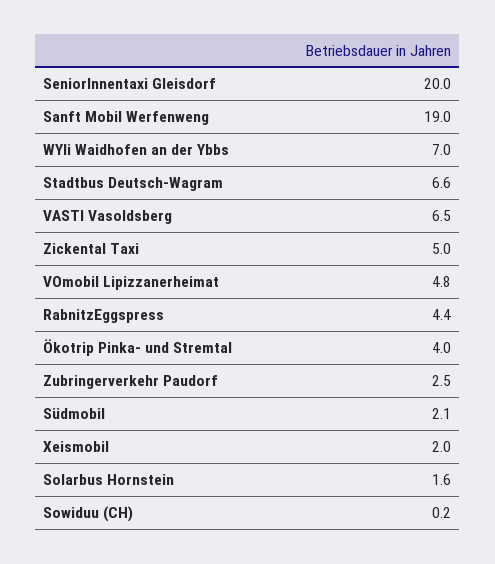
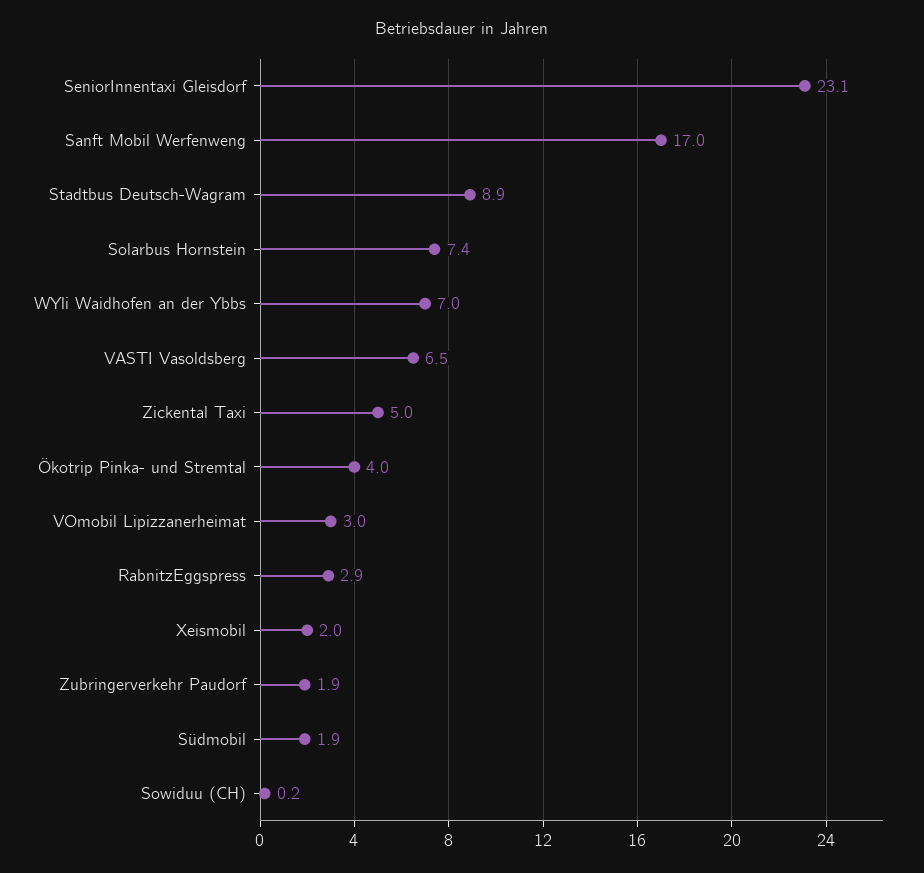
  {
-   "SeniorInnentaxi Gleisdorf": 20,
+   "SeniorInnentaxi Gleisdorf": 23.1,
-   "Sanft Mobil Werfenweng": 19,
+   "Sanft Mobil Werfenweng": 17,
    "WYli Waidhofen an der Ybbs": 7,
-   "Stadtbus Deutsch-Wagram": 6.6,
+   "Stadtbus Deutsch-Wagram": 8.9,
    "VASTI Vasoldsberg": 6.5,
    "Zickental Taxi": 5,
-   "VOmobil Lipizzanerheimat": 4.8,
+   "VOmobil Lipizzanerheimat": 3,
-   "RabnitzEggspress": 4.4,
+   "RabnitzEggspress": 2.9,
    "Ökotrip Pinka- und Stremtal": 4,
-   "Zubringerverkehr Paudorf": 2.5,
+   "Zubringerverkehr Paudorf": 1.9,
-   "Südmobil": 2.1,
+   "Südmobil": 1.9,
    "Xeismobil": 2,
-   "Solarbus Hornstein": 1.6,
+   "Solarbus Hornstein": 7.4,
    "Sowiduu (CH)": 0.2
  }

